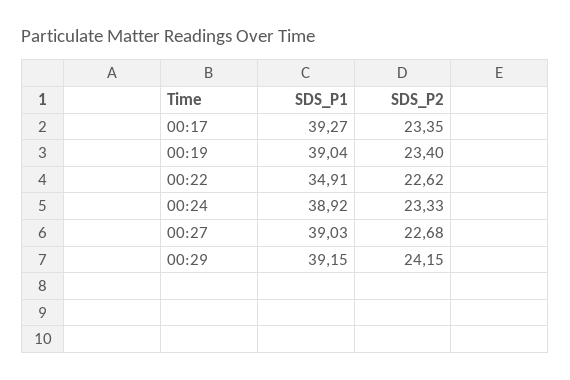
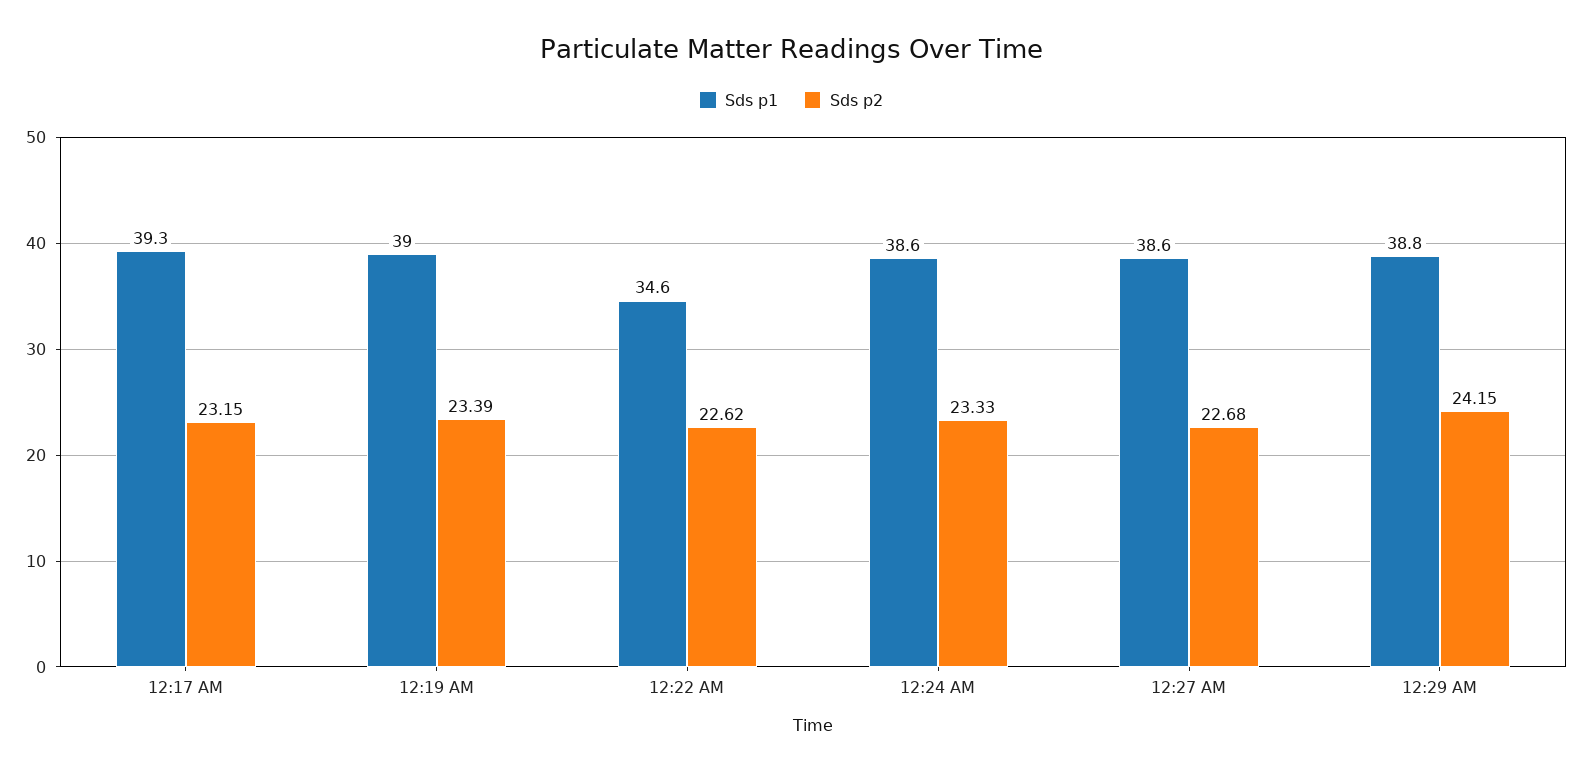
  {
    "SDS_P1": {
      "00:17": 39.27,
      "00:19": 39.04,
-     "00:22": 34.91,
+     "00:22": 34.6,
-     "00:24": 38.92,
+     "00:24": 38.6,
-     "00:27": 39.03,
+     "00:27": 38.6,
-     "00:29": 39.15
+     "00:29": 38.8
    },
    "SDS_P2": {
-     "00:17": 23.35,
+     "00:17": 23.15,
-     "00:19": 23.4,
+     "00:19": 23.39,
      "00:22": 22.62,
      "00:24": 23.33,
      "00:27": 22.68,
      "00:29": 24.15
    }
  }

